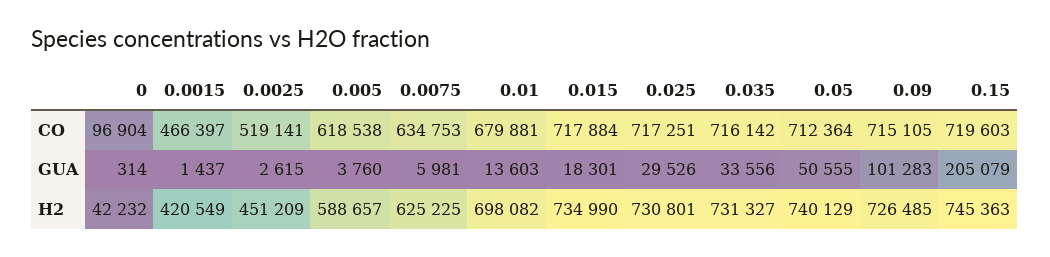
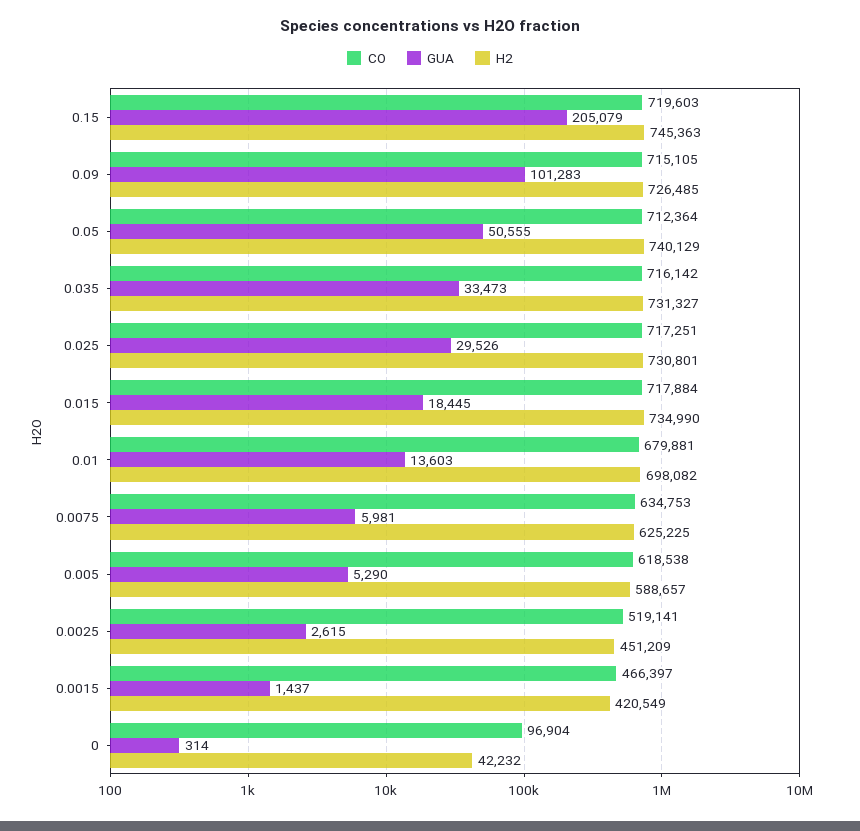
  {
    "CO": {
      "0": 96904,
      "0.0015": 466397,
      "0.0025": 519141,
      "0.005": 618538,
      "0.0075": 634753,
      "0.01": 679881,
      "0.015": 717884,
      "0.025": 717251,
      "0.035": 716142,
      "0.05": 712364,
      "0.09": 715105,
      "0.15": 719603
    },
    "GUA": {
      "0": 314,
      "0.0015": 1437,
      "0.0025": 2615,
-     "0.005": 3760,
+     "0.005": 5290,
      "0.0075": 5981,
      "0.01": 13603,
-     "0.015": 18301,
+     "0.015": 18445,
      "0.025": 29526,
-     "0.035": 33556,
+     "0.035": 33473,
      "0.05": 50555,
      "0.09": 101283,
      "0.15": 205079
    },
    "H2": {
      "0": 42232,
      "0.0015": 420549,
      "0.0025": 451209,
      "0.005": 588657,
      "0.0075": 625225,
      "0.01": 698082,
      "0.015": 734990,
      "0.025": 730801,
      "0.035": 731327,
      "0.05": 740129,
      "0.09": 726485,
      "0.15": 745363
    }
  }

